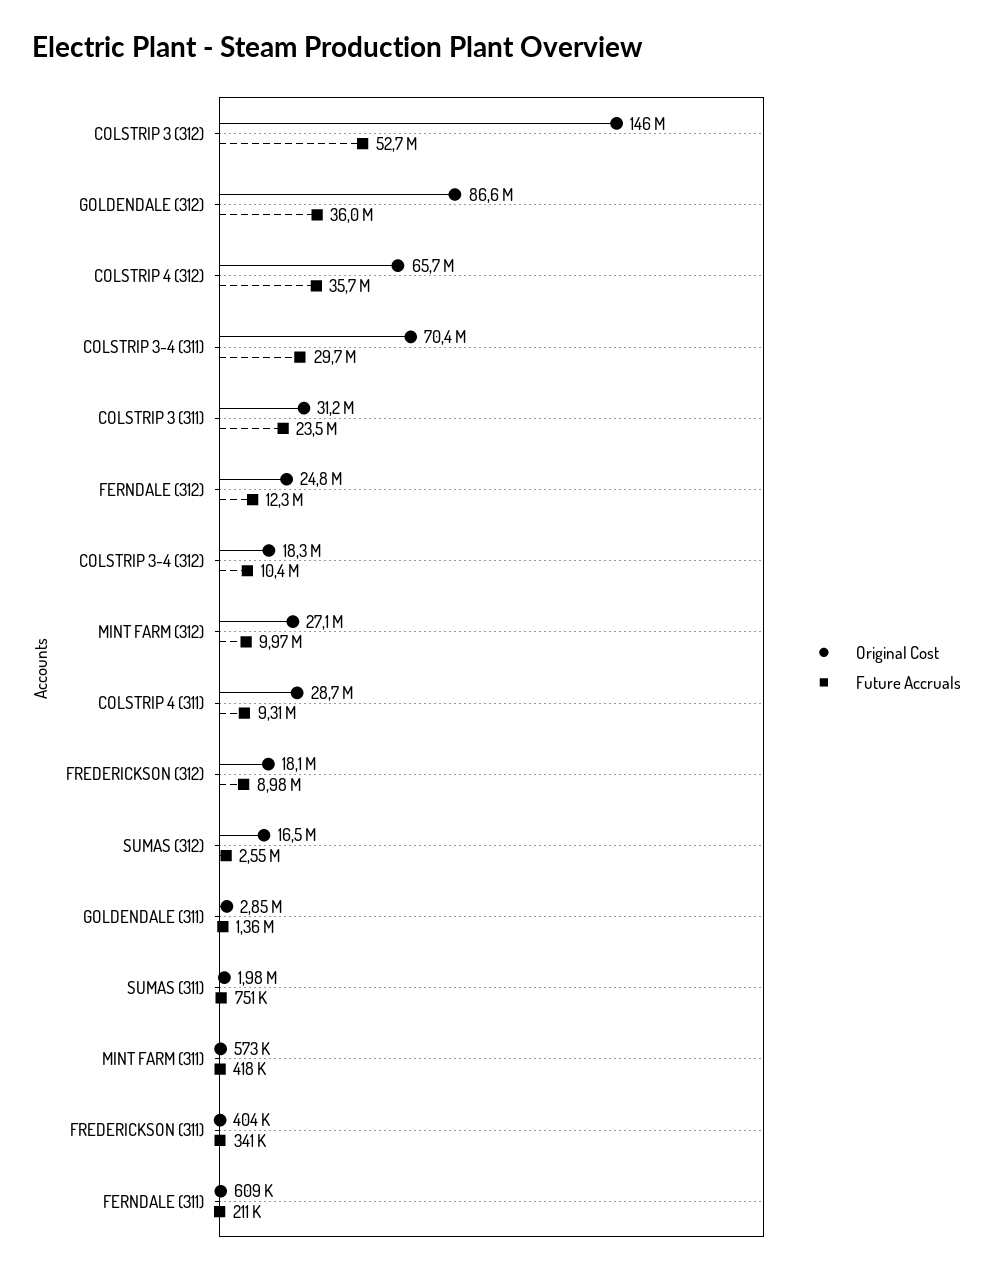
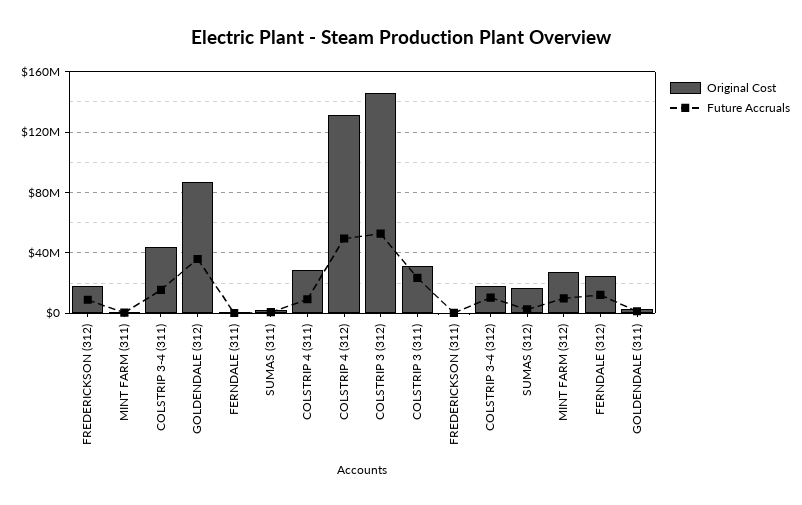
  {
    "Original Cost": {
      "COLSTRIP 3 (312)": 146000000,
      "GOLDENDALE (312)": 86600000,
-     "COLSTRIP 4 (312)": 65700000,
+     "COLSTRIP 4 (312)": 130000000,
-     "COLSTRIP 3-4 (311)": 70400000,
+     "COLSTRIP 3-4 (311)": 45000000,
      "COLSTRIP 3 (311)": 31200000,
      "FERNDALE (312)": 24800000,
      "COLSTRIP 3-4 (312)": 18300000,
      "MINT FARM (312)": 27100000,
      "COLSTRIP 4 (311)": 28700000,
      "FREDERICKSON (312)": 18100000,
      "SUMAS (312)": 16500000,
      "GOLDENDALE (311)": 2850000,
      "SUMAS (311)": 1980000,
      "MINT FARM (311)": 573000,
      "FREDERICKSON (311)": 404000,
      "FERNDALE (311)": 609000
    },
    "Future Accruals": {
      "COLSTRIP 3 (312)": 52700000,
      "GOLDENDALE (312)": 36000000,
-     "COLSTRIP 4 (312)": 35700000,
+     "COLSTRIP 4 (312)": 50000000,
-     "COLSTRIP 3-4 (311)": 29700000,
+     "COLSTRIP 3-4 (311)": 15000000,
      "COLSTRIP 3 (311)": 23500000,
      "FERNDALE (312)": 12300000,
      "COLSTRIP 3-4 (312)": 10400000,
      "MINT FARM (312)": 9970000,
      "COLSTRIP 4 (311)": 9310000,
      "FREDERICKSON (312)": 8980000,
      "SUMAS (312)": 2550000,
      "GOLDENDALE (311)": 1360000,
      "SUMAS (311)": 751000,
      "MINT FARM (311)": 418000,
      "FREDERICKSON (311)": 341000,
      "FERNDALE (311)": 211000
    }
  }

